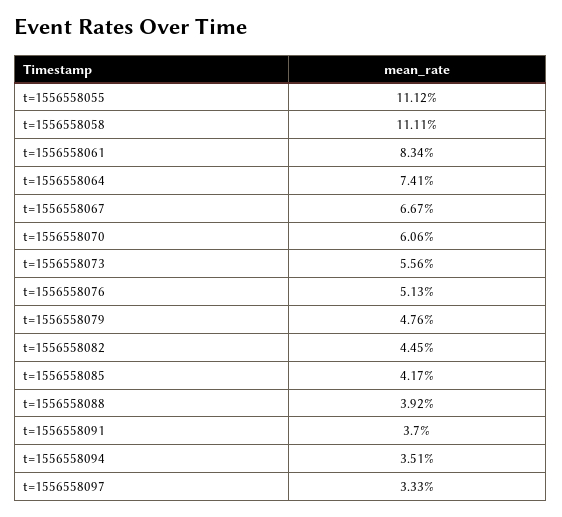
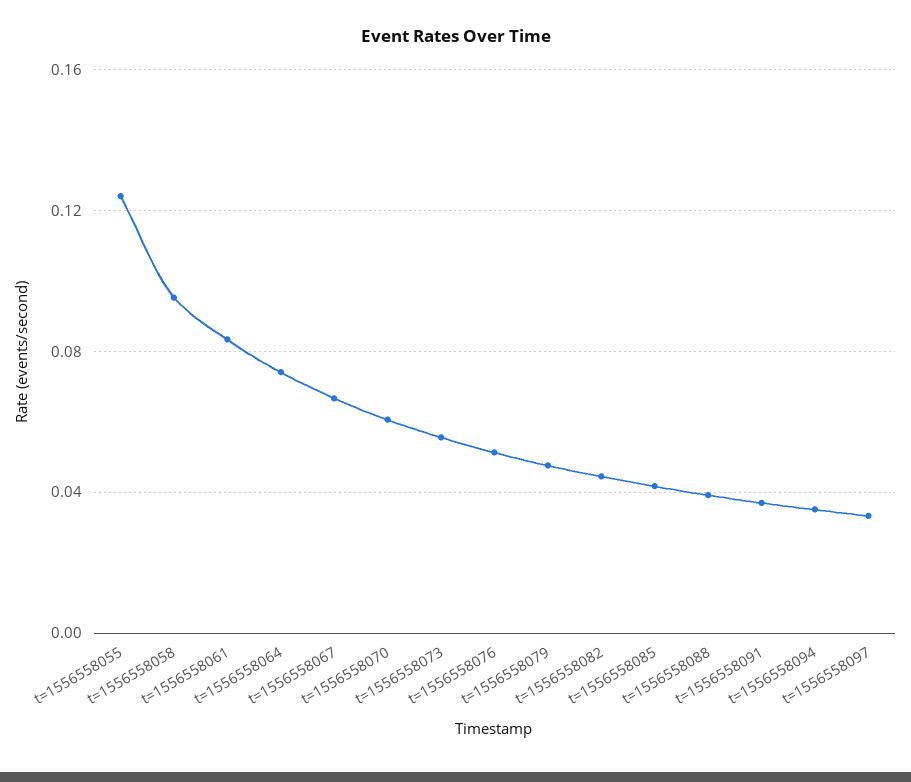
  {
-   "t=1556558055": 0.1112,
+   "t=1556558055": 0.125,
-   "t=1556558058": 0.1111,
+   "t=1556558058": 0.095,
    "t=1556558061": 0.0834,
    "t=1556558064": 0.0741,
    "t=1556558067": 0.0667,
    "t=1556558070": 0.0606,
    "t=1556558073": 0.0556,
    "t=1556558076": 0.0513,
    "t=1556558079": 0.0476,
    "t=1556558082": 0.0445,
    "t=1556558085": 0.0417,
    "t=1556558088": 0.0392,
    "t=1556558091": 0.037,
    "t=1556558094": 0.0351,
    "t=1556558097": 0.0333
  }

